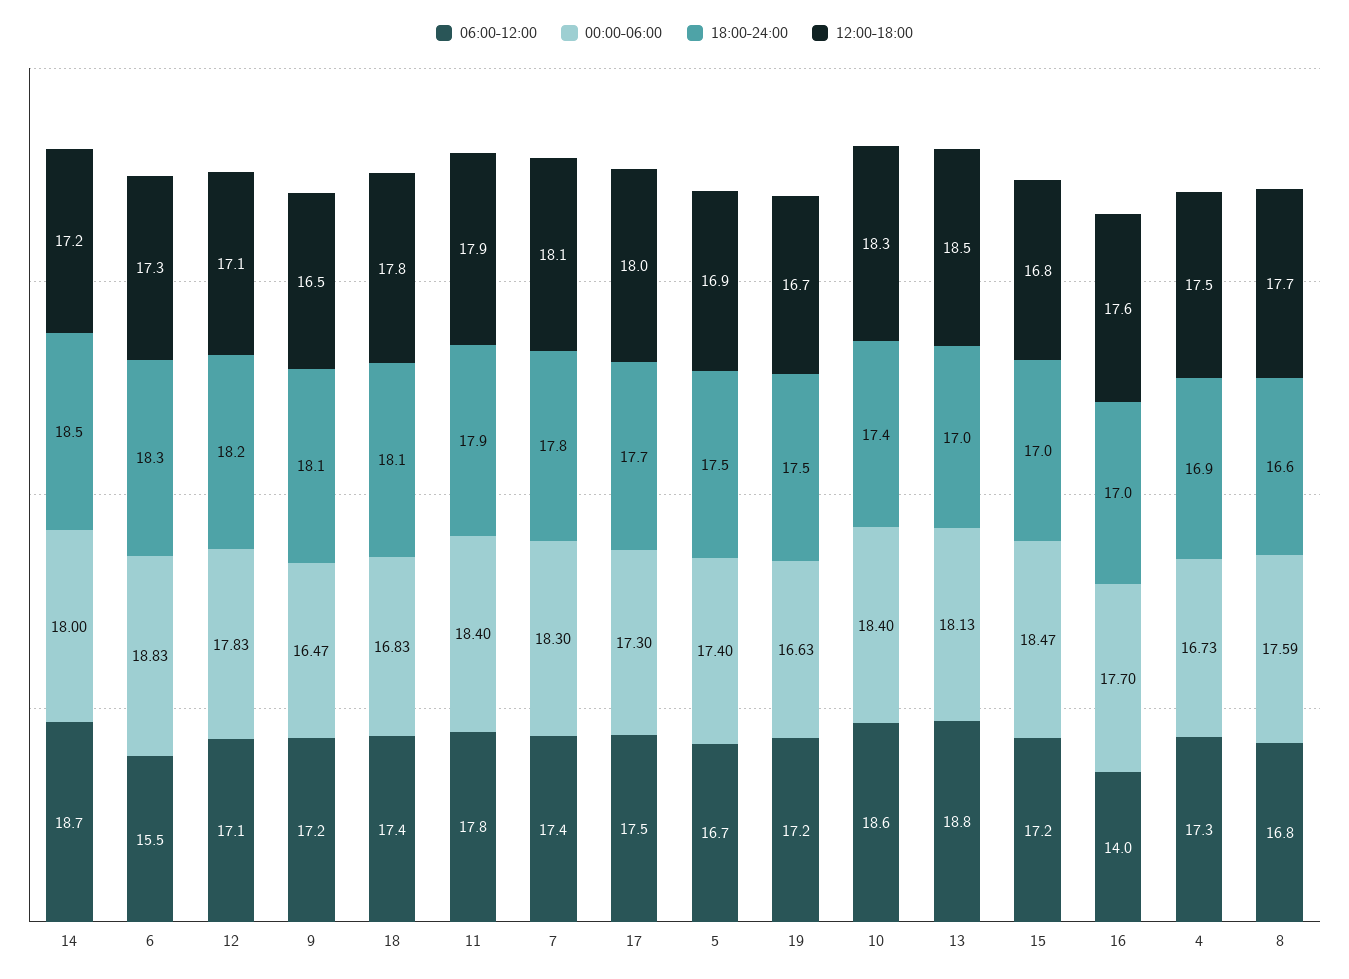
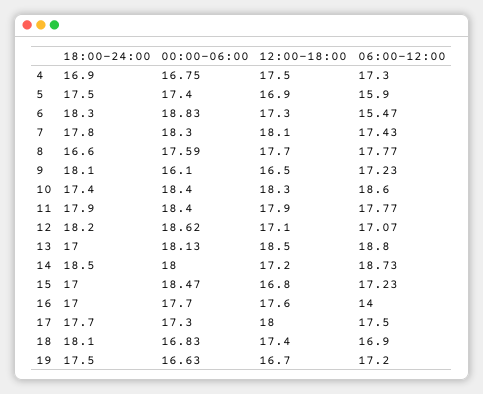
  {
    "06:00-12:00": {
      "14": 18.73,
      "6": 15.47,
      "12": 17.07,
      "9": 17.23,
-     "18": 17.4,
+     "18": 16.9,
      "11": 17.77,
      "7": 17.43,
      "17": 17.5,
-     "5": 16.7,
+     "5": 15.9,
      "19": 17.2,
      "10": 18.6,
      "13": 18.8,
      "15": 17.23,
      "16": 14,
      "4": 17.3,
-     "8": 16.8
+     "8": 17.77
    },
    "00:00-06:00": {
      "14": 18,
      "6": 18.83,
-     "12": 17.83,
+     "12": 18.62,
-     "9": 16.47,
+     "9": 16.1,
      "18": 16.83,
      "11": 18.4,
      "7": 18.3,
      "17": 17.3,
      "5": 17.4,
      "19": 16.63,
      "10": 18.4,
      "13": 18.13,
      "15": 18.47,
      "16": 17.7,
-     "4": 16.73,
+     "4": 16.75,
      "8": 17.59
    },
    "18:00-24:00": {
      "14": 18.5,
      "6": 18.3,
      "12": 18.2,
      "9": 18.1,
      "18": 18.1,
      "11": 17.9,
      "7": 17.8,
      "17": 17.7,
      "5": 17.5,
      "19": 17.5,
      "10": 17.4,
      "13": 17,
      "15": 17,
      "16": 17,
      "4": 16.9,
      "8": 16.6
    },
    "12:00-18:00": {
      "14": 17.2,
      "6": 17.3,
      "12": 17.1,
      "9": 16.5,
-     "18": 17.8,
+     "18": 17.4,
      "11": 17.9,
      "7": 18.1,
      "17": 18,
      "5": 16.9,
      "19": 16.7,
      "10": 18.3,
      "13": 18.5,
      "15": 16.8,
      "16": 17.6,
      "4": 17.5,
      "8": 17.7
    }
  }

